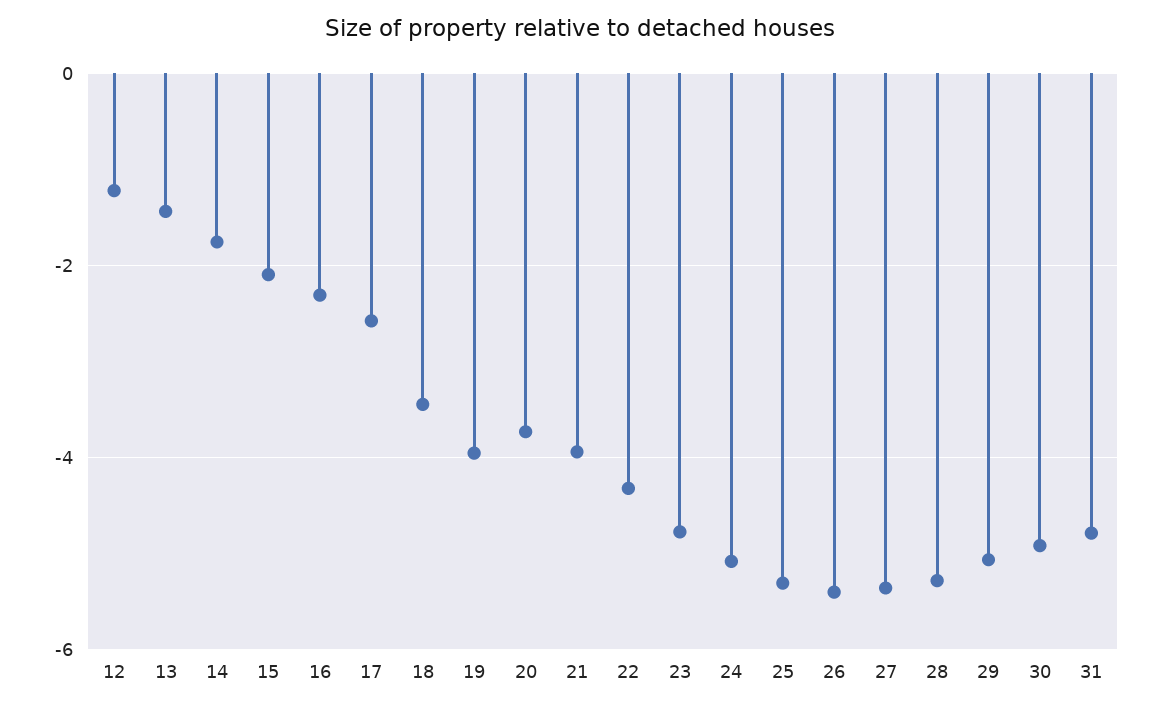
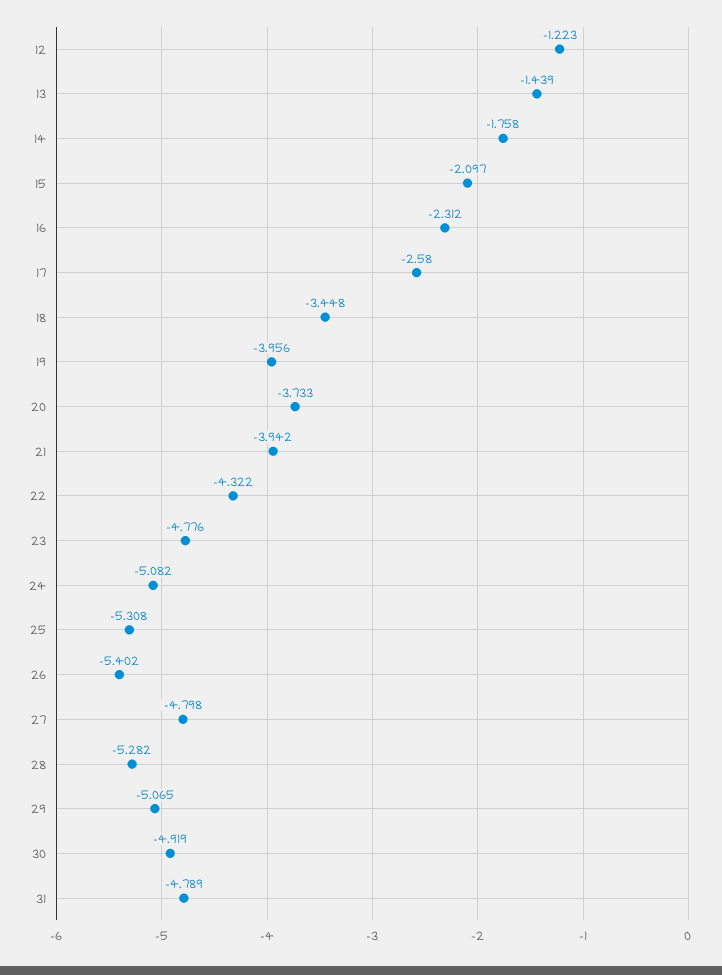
  {
    "12": -1.223,
    "13": -1.439,
    "14": -1.758,
    "15": -2.097,
    "16": -2.312,
    "17": -2.58,
    "18": -3.448,
    "19": -3.956,
    "20": -3.733,
    "21": -3.942,
    "22": -4.322,
    "23": -4.776,
    "24": -5.082,
    "25": -5.308,
    "26": -5.402,
-   "27": -5.4,
+   "27": -4.798,
    "28": -5.282,
    "29": -5.065,
    "30": -4.919,
    "31": -4.789
  }

